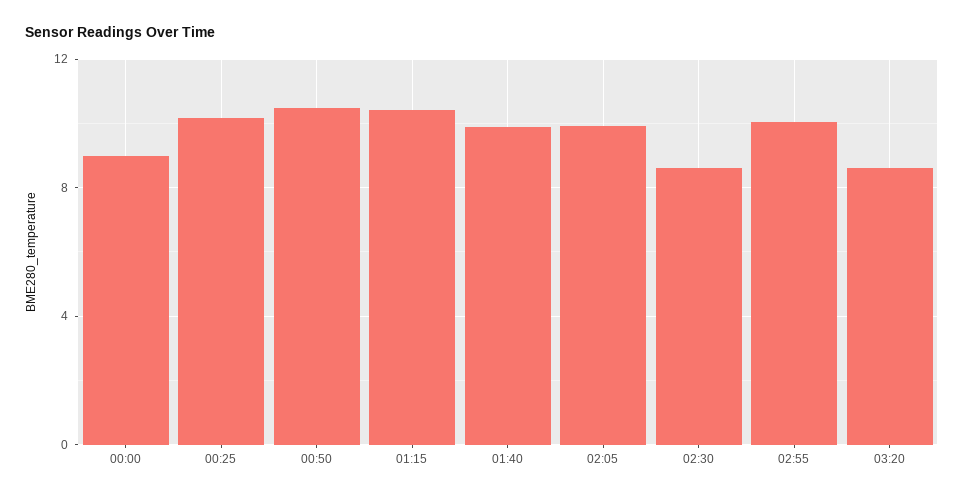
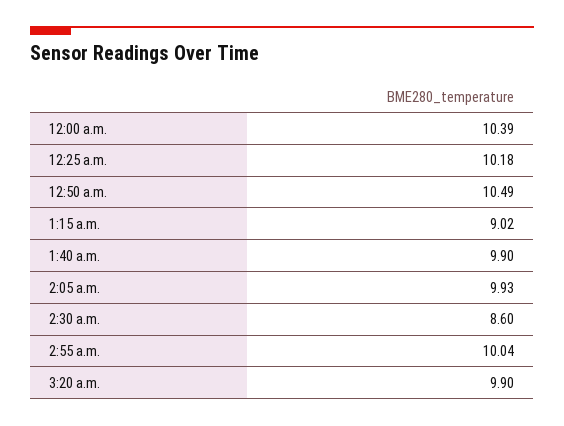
  {
-   "00:00": 9,
+   "00:00": 10.39,
    "00:25": 10.18,
    "00:50": 10.49,
-   "01:15": 10.5,
+   "01:15": 9.02,
    "01:40": 9.9,
    "02:05": 9.93,
    "02:30": 8.6,
    "02:55": 10.04,
-   "03:20": 8.5
+   "03:20": 9.9
  }

